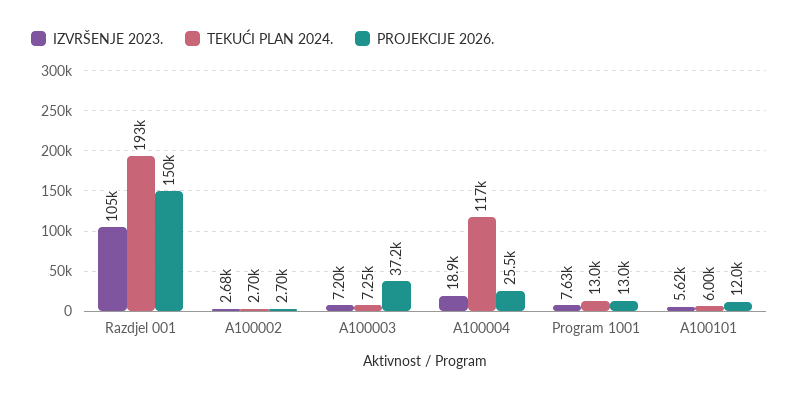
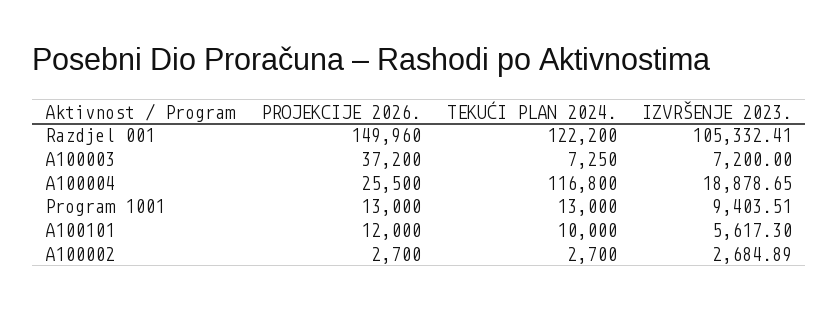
  {
    "IZVRŠENJE 2023.": {
      "Razdjel 001": 105332.41,
      "A100002": 2684.89,
      "A100003": 7200,
      "A100004": 18878.65,
-     "Program 1001": 7630,
+     "Program 1001": 9403.51,
      "A100101": 5617.3
    },
    "TEKUĆI PLAN 2024.": {
-     "Razdjel 001": 193000,
+     "Razdjel 001": 122200,
      "A100002": 2700,
      "A100003": 7250,
      "A100004": 116800,
      "Program 1001": 13000,
-     "A100101": 6000
+     "A100101": 10000
    },
    "PROJEKCIJE 2026.": {
      "Razdjel 001": 149960,
      "A100002": 2700,
      "A100003": 37200,
      "A100004": 25500,
      "Program 1001": 13000,
      "A100101": 12000
    }
  }

